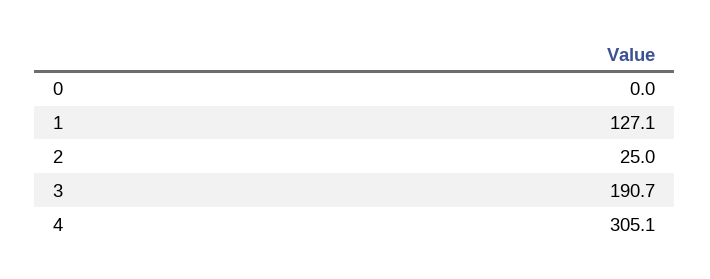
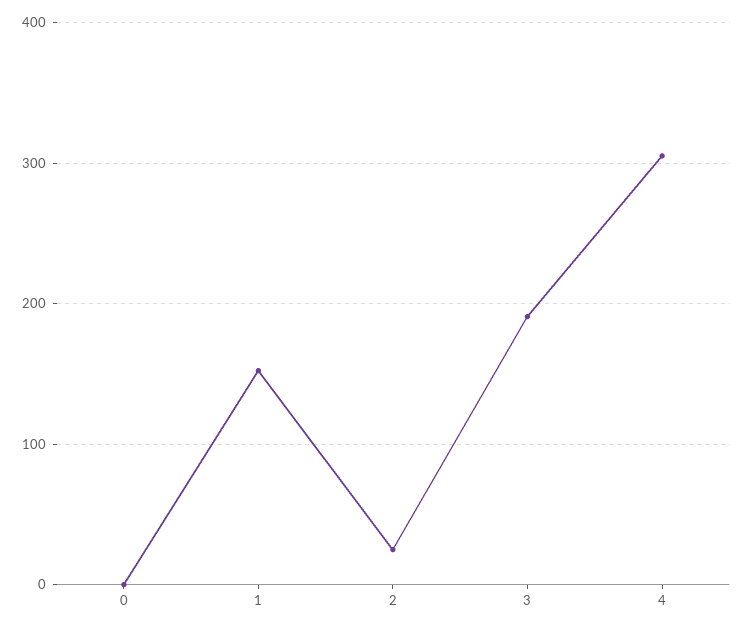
  {
    "0": 0,
-   "1": 127.1,
+   "1": 150,
    "2": 25,
    "3": 190.7,
    "4": 305.1
  }

